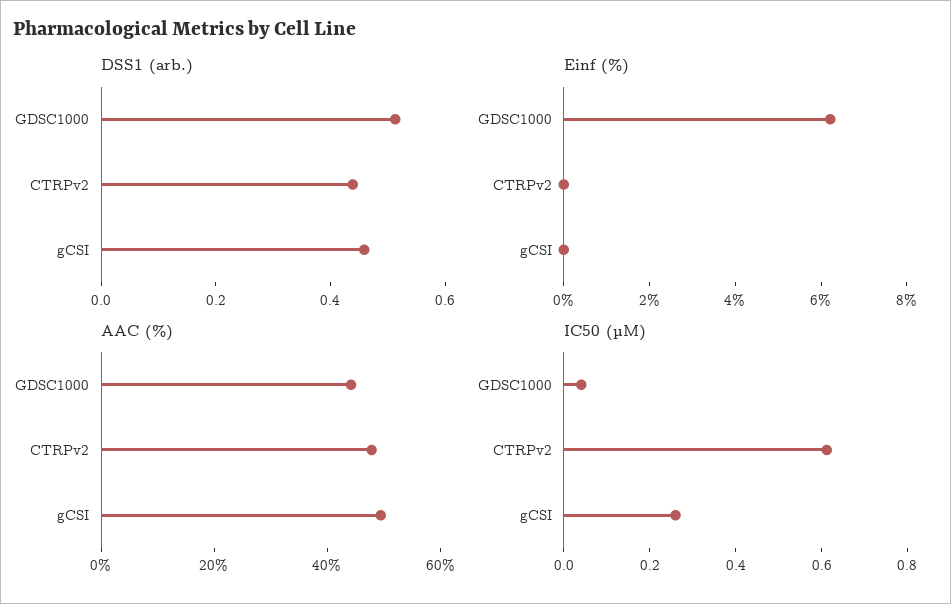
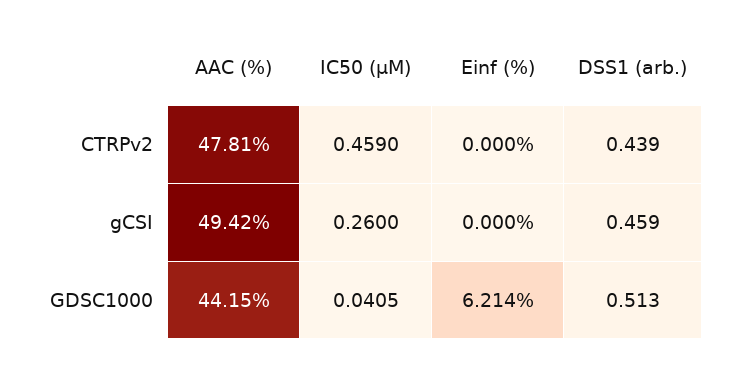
  {
    "DSS1 (arb.)": {
      "GDSC1000": 0.513,
      "CTRPv2": 0.439,
      "gCSI": 0.459
    },
    "Einf (%)": {
      "GDSC1000": 6.214,
      "CTRPv2": 0,
      "gCSI": 0
    },
    "AAC (%)": {
      "GDSC1000": 44.15,
      "CTRPv2": 47.81,
      "gCSI": 49.42
    },
    "IC50 (µM)": {
      "GDSC1000": 0.0405,
-     "CTRPv2": 0.6,
+     "CTRPv2": 0.459,
      "gCSI": 0.26
    }
  }

